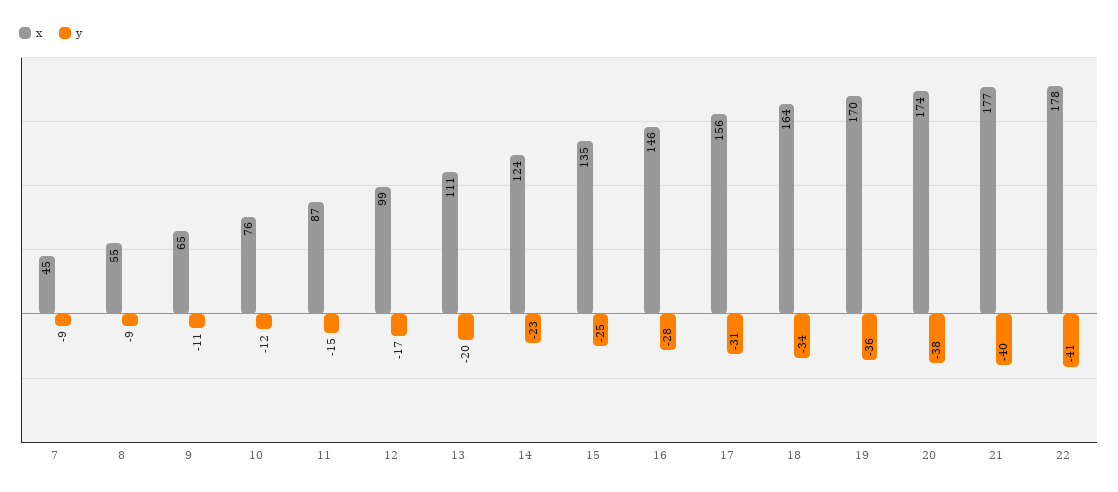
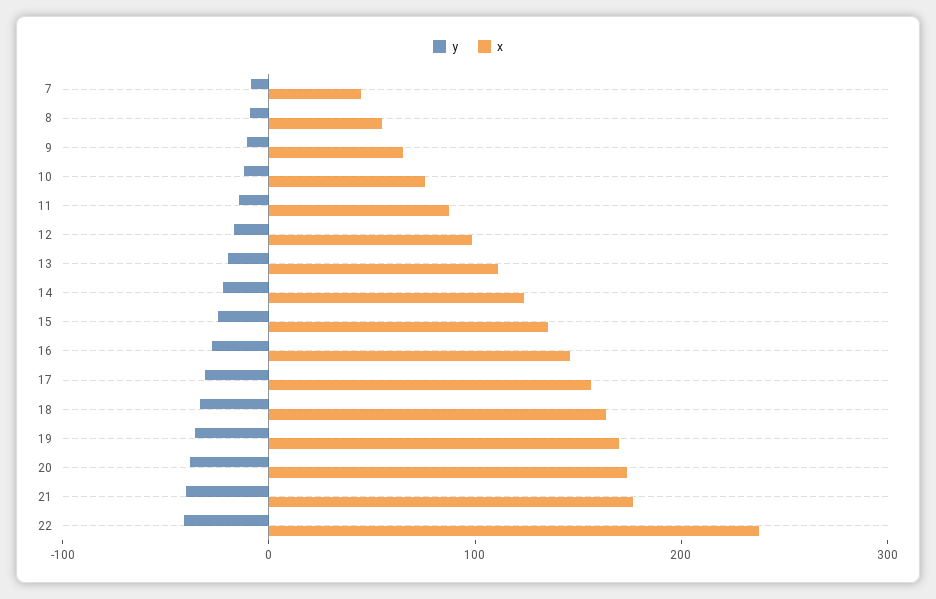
  {
    "x": {
      "7": 45,
      "8": 55,
      "9": 65,
      "10": 76,
      "11": 87,
      "12": 99,
      "13": 111,
      "14": 124,
      "15": 135,
      "16": 146,
      "17": 156,
      "18": 164,
      "19": 170,
      "20": 174,
      "21": 177,
-     "22": 178
+     "22": 240
    },
    "y": {
      "7": -9,
      "8": -9,
      "9": -11,
      "10": -12,
      "11": -15,
      "12": -17,
      "13": -20,
      "14": -23,
      "15": -25,
      "16": -28,
      "17": -31,
      "18": -34,
      "19": -36,
      "20": -38,
      "21": -40,
      "22": -41
    }
  }

